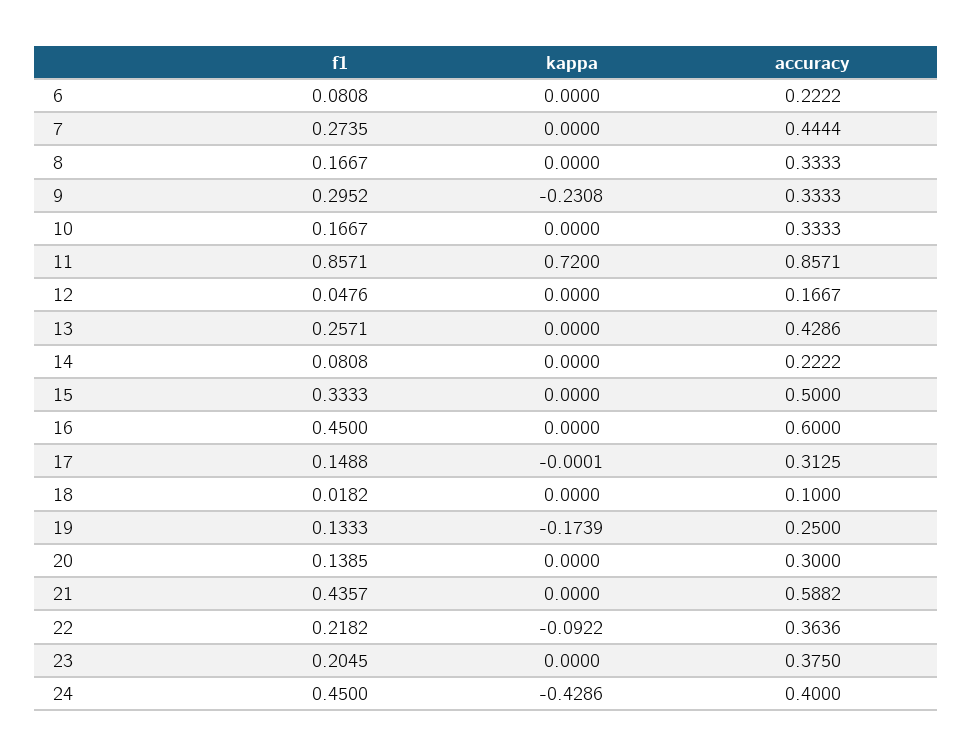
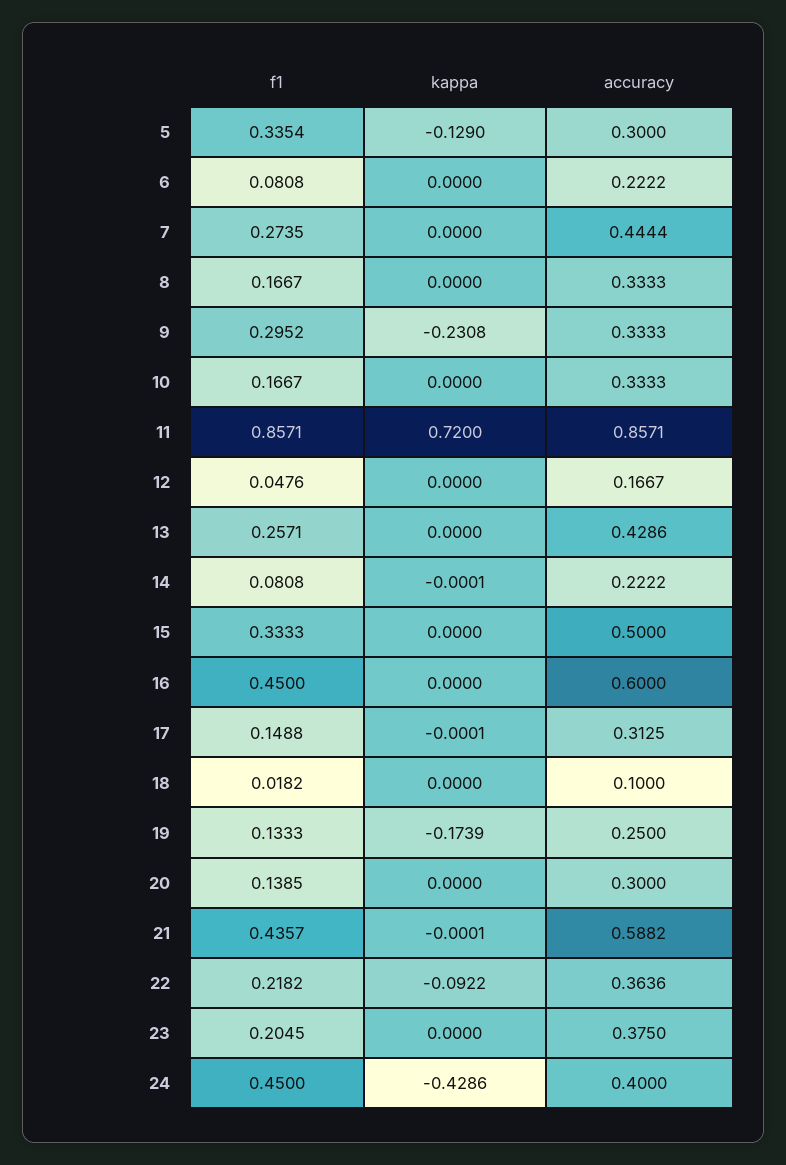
  {
    "f1": {
      "6": 0.0808,
      "7": 0.2735,
      "8": 0.1667,
      "9": 0.2952,
      "10": 0.1667,
      "11": 0.8571,
      "12": 0.0476,
      "13": 0.2571,
      "14": 0.0808,
      "15": 0.3333,
      "16": 0.45,
      "17": 0.1488,
      "18": 0.0182,
      "19": 0.1333,
      "20": 0.1385,
      "21": 0.4357,
      "22": 0.2182,
      "23": 0.2045,
-     "24": 0.45
+     "24": 0.45,
+     "5": 0.3354
    },
    "kappa": {
      "6": 0,
      "7": 0,
      "8": 0,
      "9": -0.2308,
      "10": 0,
      "11": 0.72,
      "12": 0,
      "13": 0,
-     "14": 0,
+     "14": -0.0001,
      "15": 0,
      "16": 0,
      "17": -0.0001,
      "18": 0,
      "19": -0.1739,
      "20": 0,
-     "21": 0,
+     "21": -0.0001,
      "22": -0.0922,
      "23": 0,
-     "24": -0.4286
+     "24": -0.4286,
+     "5": -0.129
    },
    "accuracy": {
      "6": 0.2222,
      "7": 0.4444,
      "8": 0.3333,
      "9": 0.3333,
      "10": 0.3333,
      "11": 0.8571,
      "12": 0.1667,
      "13": 0.4286,
      "14": 0.2222,
      "15": 0.5,
      "16": 0.6,
      "17": 0.3125,
      "18": 0.1,
      "19": 0.25,
      "20": 0.3,
      "21": 0.5882,
      "22": 0.3636,
      "23": 0.375,
-     "24": 0.4
+     "24": 0.4,
+     "5": 0.3
    }
  }

